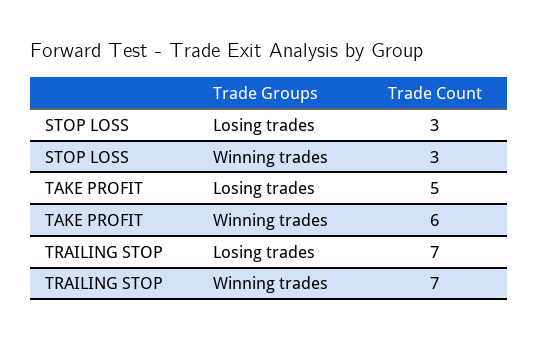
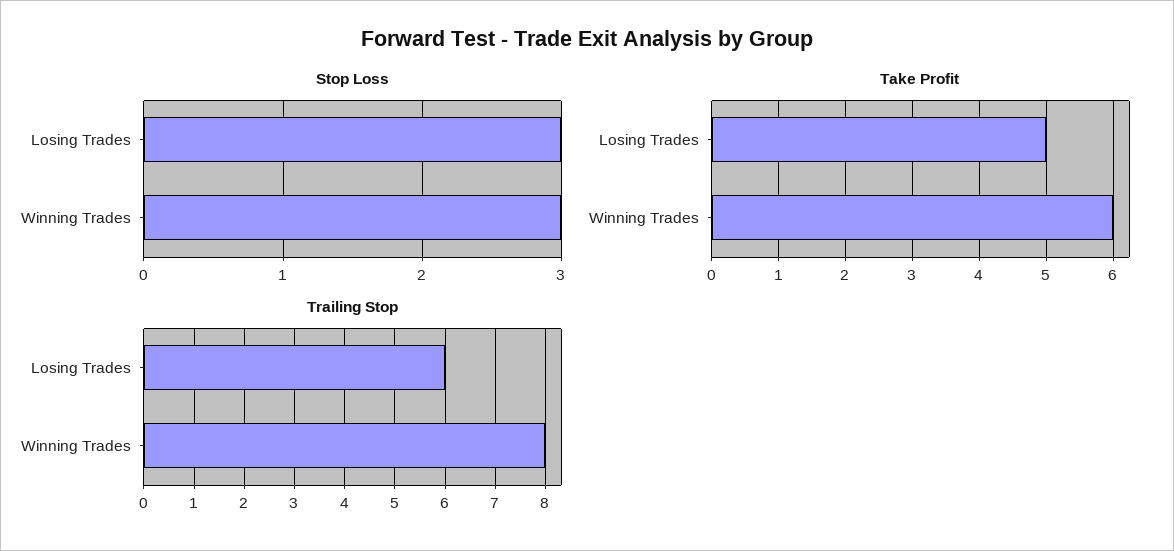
  {
    "STOP LOSS": {
      "Losing trades": 3,
      "Winning trades": 3
    },
    "TAKE PROFIT": {
      "Losing trades": 5,
      "Winning trades": 6
    },
    "TRAILING STOP": {
-     "Losing trades": 7,
+     "Losing trades": 6,
-     "Winning trades": 7
+     "Winning trades": 8
    }
  }

